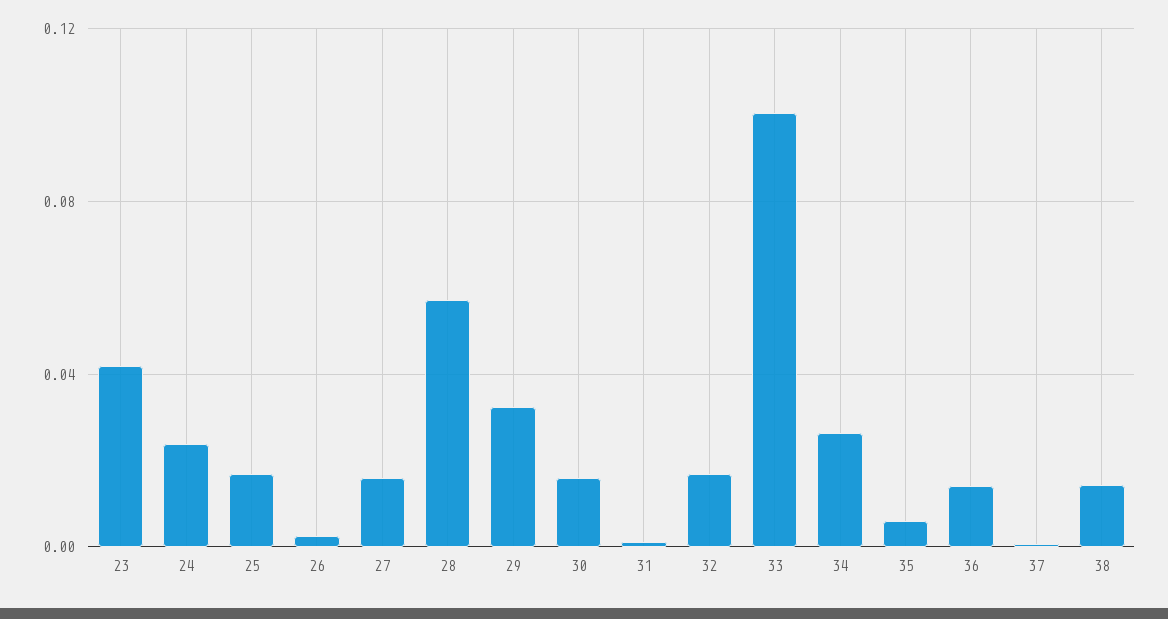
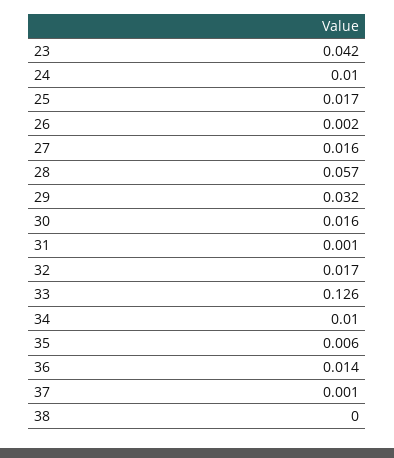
  {
    "23": 0.042,
-   "24": 0.025,
+   "24": 0.01,
    "25": 0.017,
    "26": 0.002,
    "27": 0.016,
    "28": 0.057,
    "29": 0.032,
    "30": 0.016,
    "31": 0.001,
    "32": 0.017,
-   "33": 0.1,
+   "33": 0.126,
-   "34": 0.025,
+   "34": 0.01,
    "35": 0.006,
    "36": 0.014,
    "37": 0.001,
-   "38": 0.015
+   "38": 0
  }

